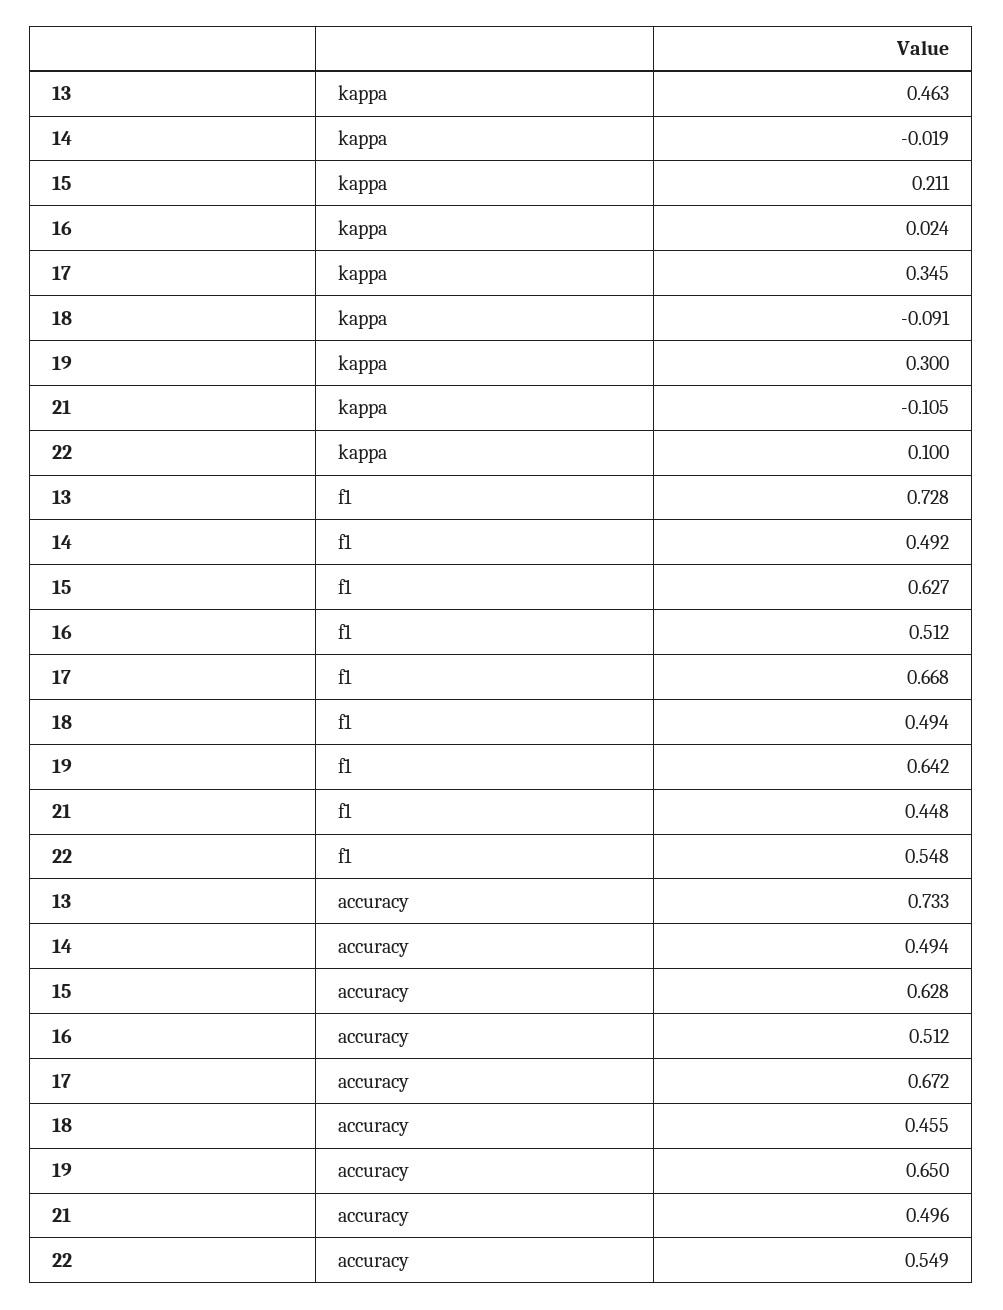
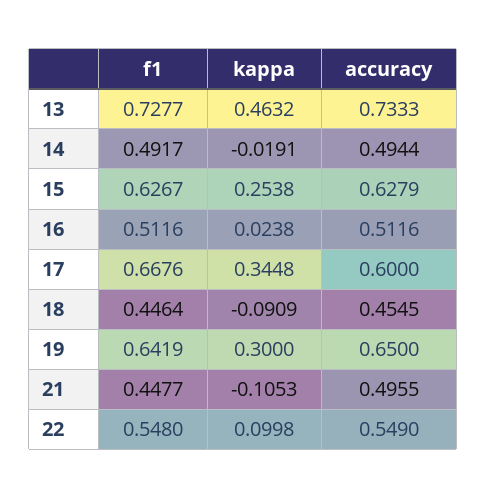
  {
    "13": {
      "kappa": 0.4632,
      "f1": 0.7277,
      "accuracy": 0.7333
    },
    "14": {
      "kappa": -0.0191,
      "f1": 0.4917,
      "accuracy": 0.4944
    },
    "15": {
-     "kappa": 0.211,
+     "kappa": 0.2538,
      "f1": 0.6267,
      "accuracy": 0.6279
    },
    "16": {
      "kappa": 0.0238,
      "f1": 0.5116,
      "accuracy": 0.5116
    },
    "17": {
      "kappa": 0.3448,
      "f1": 0.6676,
-     "accuracy": 0.672
+     "accuracy": 0.6
    },
    "18": {
      "kappa": -0.0909,
-     "f1": 0.494,
+     "f1": 0.4464,
      "accuracy": 0.4545
    },
    "19": {
      "kappa": 0.3,
      "f1": 0.6419,
      "accuracy": 0.65
    },
    "21": {
      "kappa": -0.1053,
      "f1": 0.4477,
      "accuracy": 0.4955
    },
    "22": {
      "kappa": 0.0998,
      "f1": 0.548,
      "accuracy": 0.549
    }
  }

